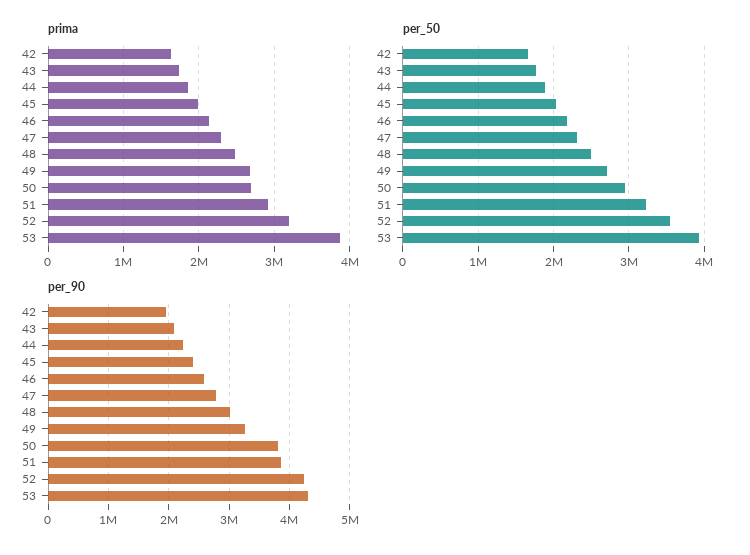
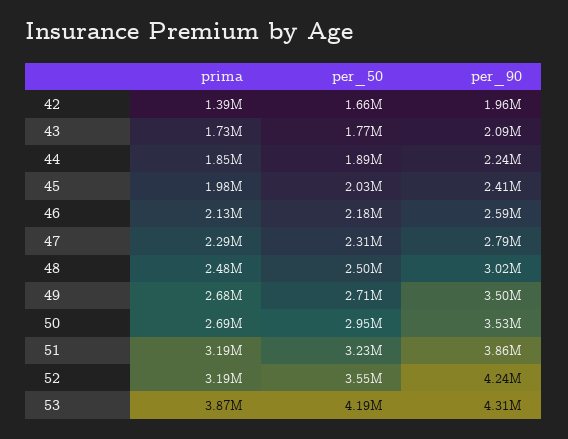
  {
    "prima": {
-     "42": 1600000,
+     "42": 1390000,
      "43": 1730000,
      "44": 1850000,
      "45": 1980000,
      "46": 2130000,
      "47": 2290000,
      "48": 2480000,
      "49": 2680000,
      "50": 2690000,
-     "51": 2900000,
+     "51": 3190000,
      "52": 3190000,
      "53": 3870000
    },
    "per_50": {
      "42": 1660000,
      "43": 1770000,
      "44": 1890000,
      "45": 2030000,
      "46": 2180000,
      "47": 2310000,
      "48": 2500000,
      "49": 2710000,
      "50": 2950000,
      "51": 3230000,
      "52": 3550000,
-     "53": 3900000
+     "53": 4190000
    },
    "per_90": {
      "42": 1960000,
      "43": 2090000,
      "44": 2240000,
      "45": 2410000,
      "46": 2590000,
      "47": 2790000,
      "48": 3020000,
-     "49": 3300000,
+     "49": 3500000,
-     "50": 3800000,
+     "50": 3530000,
      "51": 3860000,
      "52": 4240000,
      "53": 4310000
    }
  }

